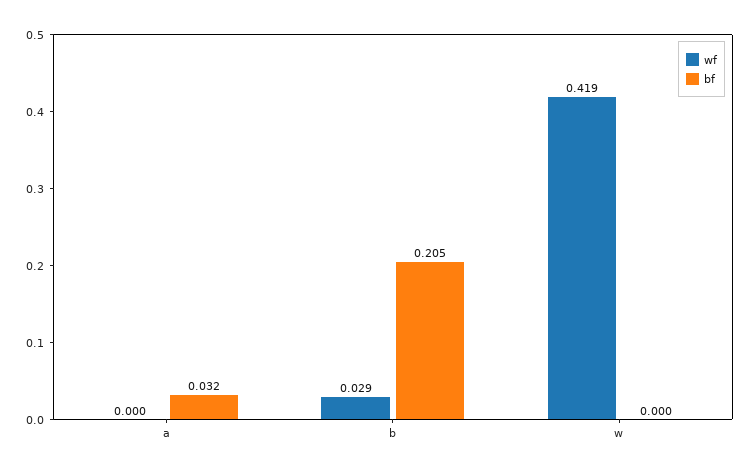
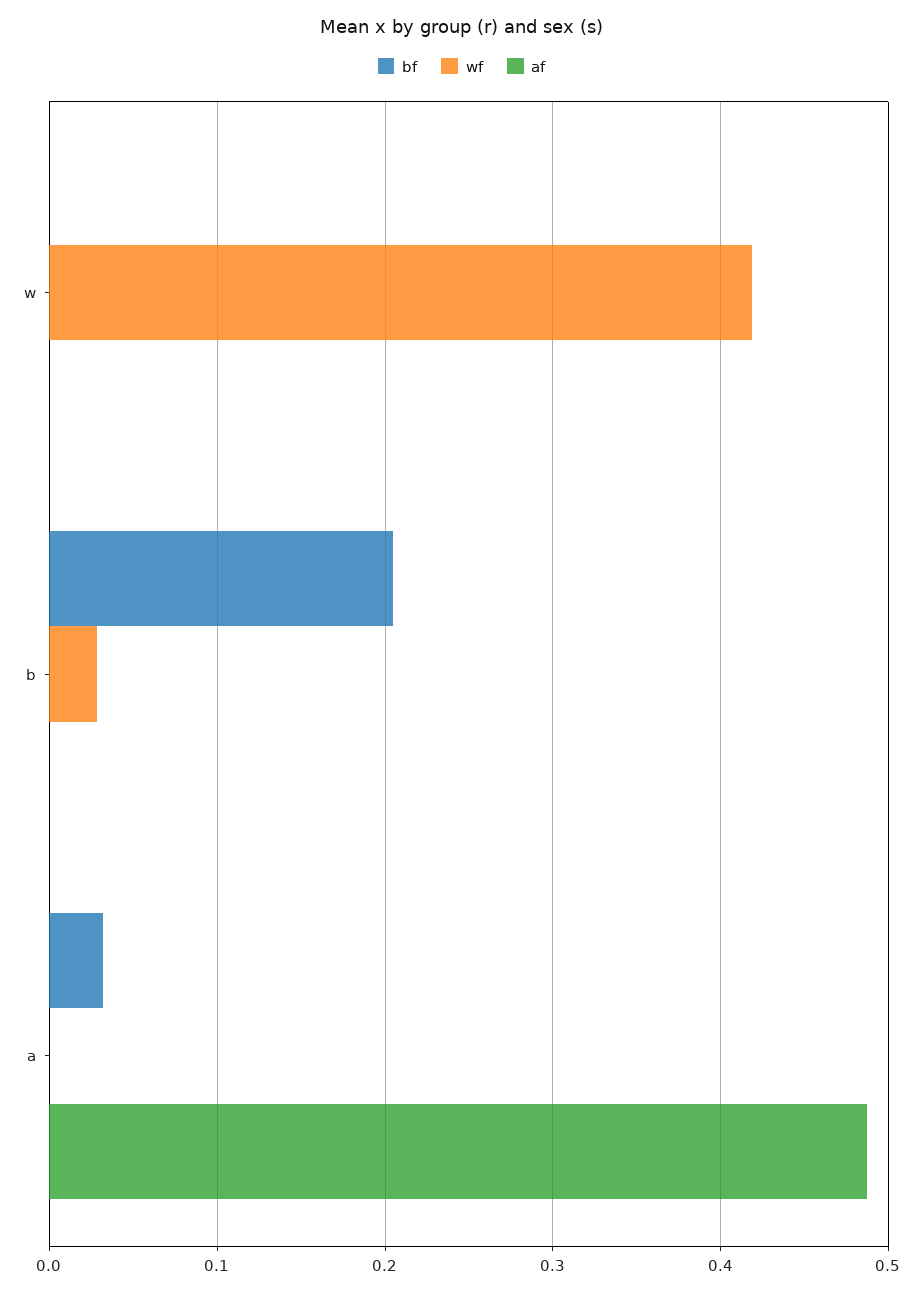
  {
    "wf": {
      "a": 0,
      "b": 0.029,
      "w": 0.419
    },
    "bf": {
      "a": 0.032,
      "b": 0.205,
      "w": 0
-   }
+   },
+   "af": {
+     "w": 0,
+     "b": 0,
+     "a": 0.49
+   }
  }

